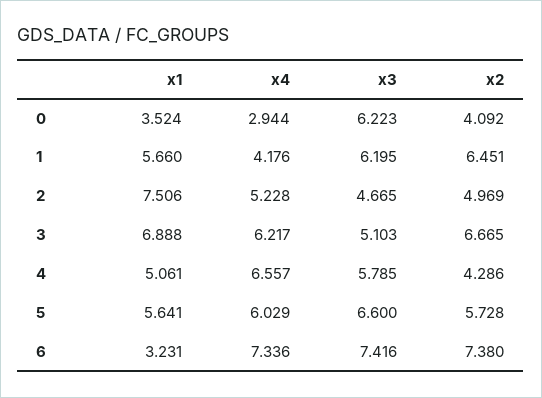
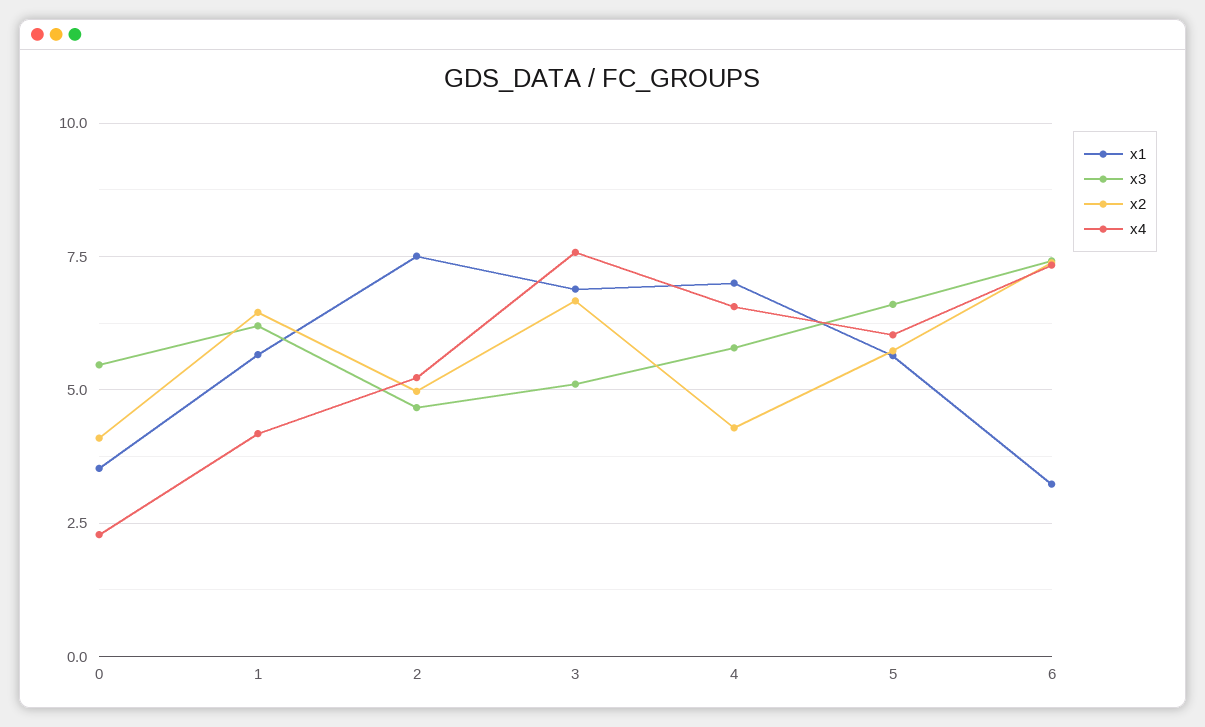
  {
    "x1": {
      "0": 3.524,
      "1": 5.66,
      "2": 7.506,
      "3": 6.888,
-     "4": 5.061,
+     "4": 7,
      "5": 5.641,
      "6": 3.231
    },
    "x4": {
-     "0": 2.944,
+     "0": 2.25,
      "1": 4.176,
      "2": 5.228,
-     "3": 6.217,
+     "3": 7.5,
      "4": 6.557,
      "5": 6.029,
      "6": 7.336
    },
    "x3": {
-     "0": 6.223,
+     "0": 5.5,
      "1": 6.195,
      "2": 4.665,
      "3": 5.103,
      "4": 5.785,
      "5": 6.6,
      "6": 7.416
    },
    "x2": {
      "0": 4.092,
      "1": 6.451,
      "2": 4.969,
      "3": 6.665,
      "4": 4.286,
      "5": 5.728,
      "6": 7.38
    }
  }

